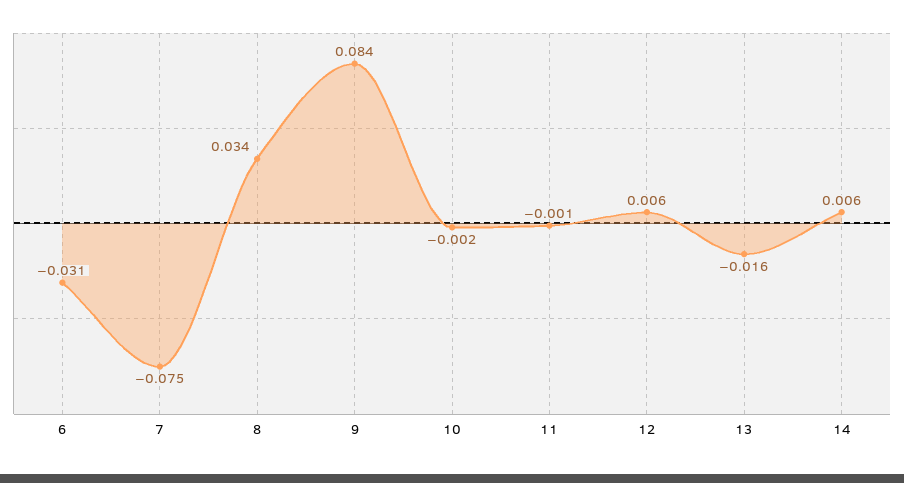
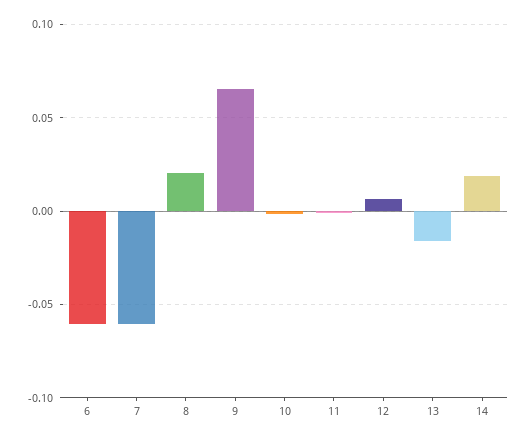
  {
-   "6": -0.031,
+   "6": -0.06,
-   "7": -0.075,
+   "7": -0.06,
-   "8": 0.034,
+   "8": 0.02,
-   "9": 0.084,
+   "9": 0.065,
    "10": -0.002,
    "11": -0.001,
    "12": 0.006,
    "13": -0.016,
-   "14": 0.006
+   "14": 0.02
  }

